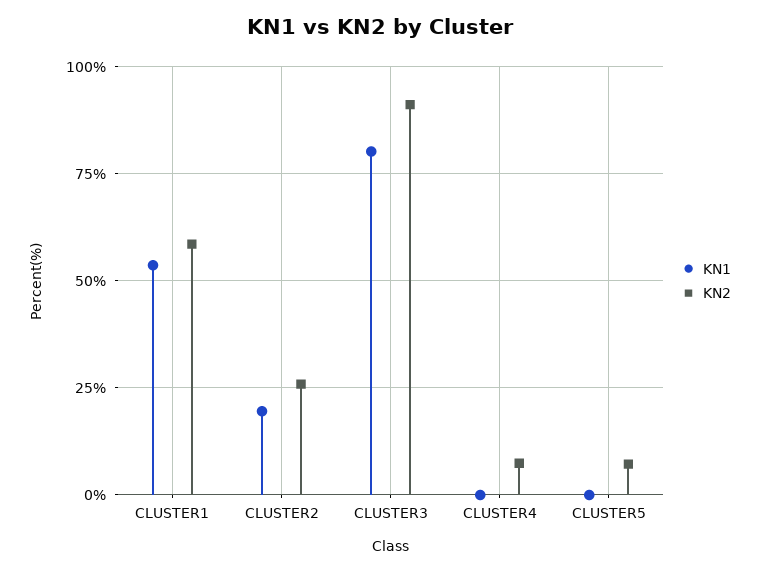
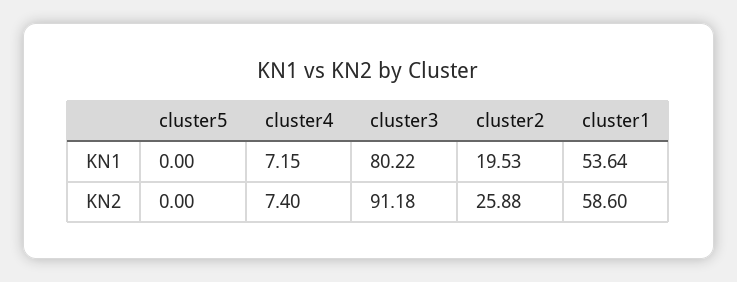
  {
    "KN1": {
      "CLUSTER1": 53.64,
      "CLUSTER2": 19.53,
      "CLUSTER3": 80.22,
-     "CLUSTER4": 0,
+     "CLUSTER4": 7.15,
      "CLUSTER5": 0
    },
    "KN2": {
      "CLUSTER1": 58.6,
      "CLUSTER2": 25.88,
      "CLUSTER3": 91.18,
      "CLUSTER4": 7.4,
-     "CLUSTER5": 7.5
+     "CLUSTER5": 0
    }
  }

